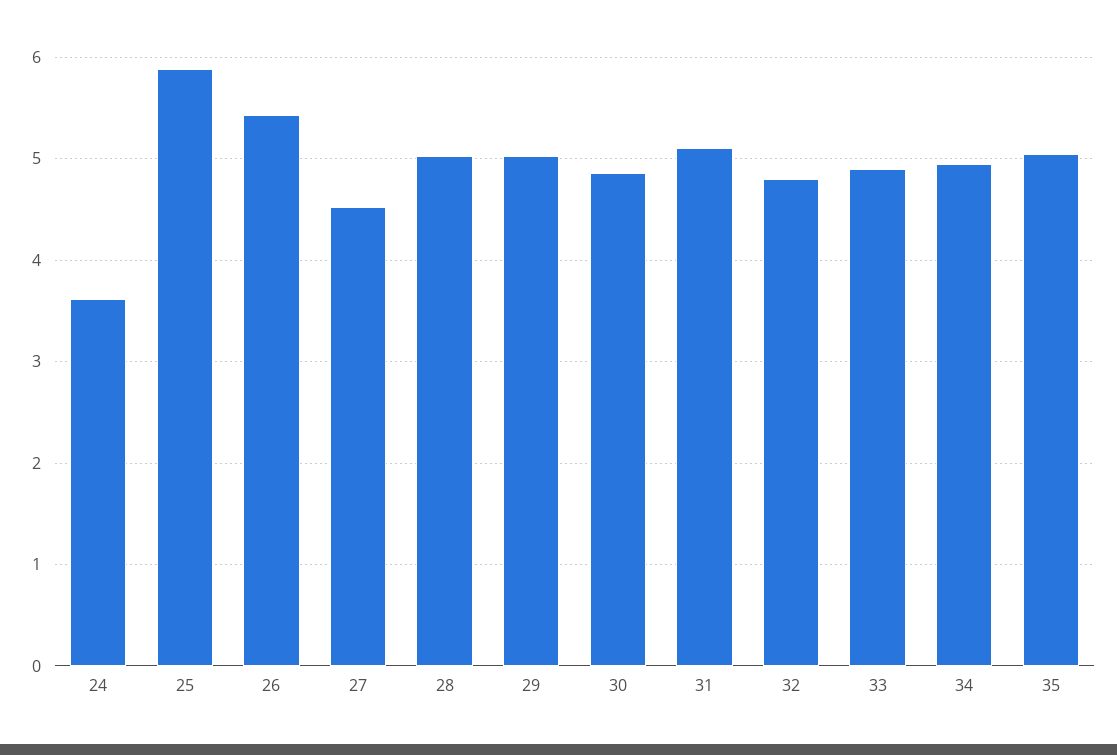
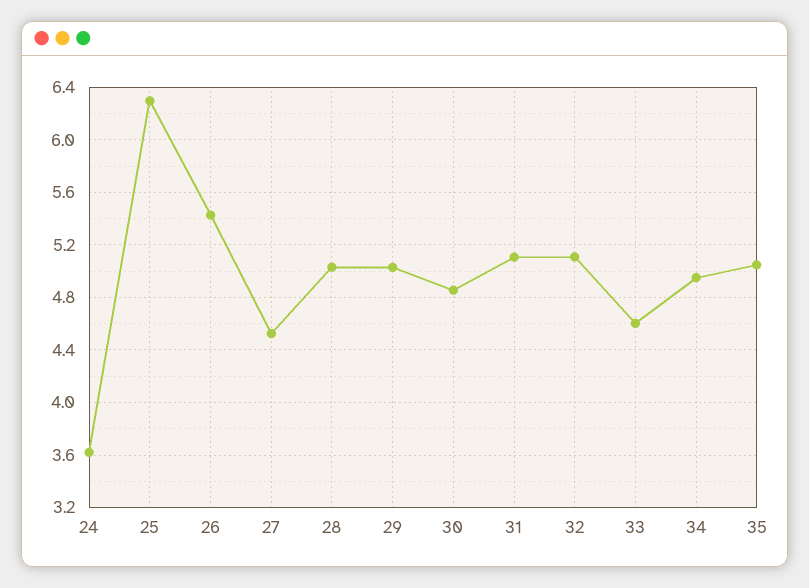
  {
    "24": 3.6,
-   "25": 5.9,
+   "25": 6.3,
    "26": 5.45,
    "27": 4.55,
    "28": 5.05,
    "29": 5.05,
    "30": 4.85,
    "31": 5.1,
-   "32": 4.8,
+   "32": 5.1,
-   "33": 4.9,
+   "33": 4.6,
    "34": 4.95,
    "35": 5.05
  }

